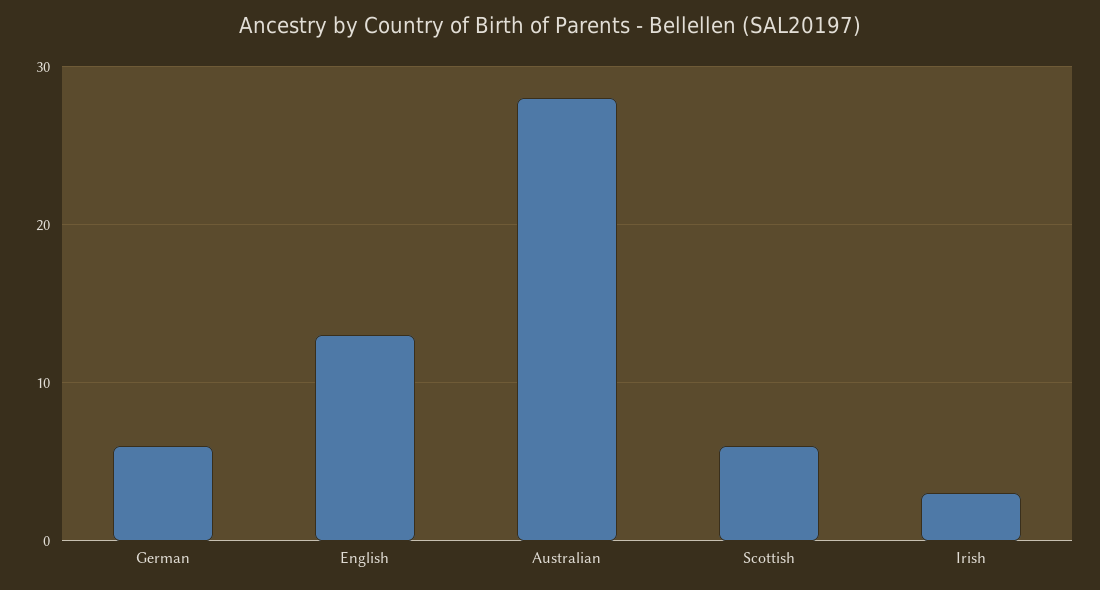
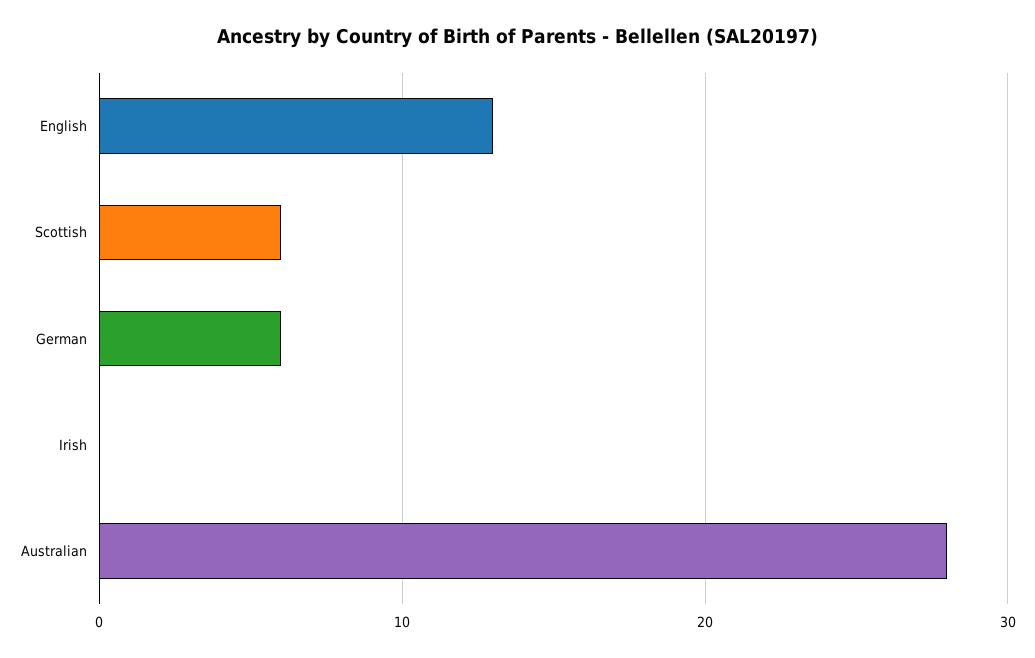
  {
    "German": 6,
    "English": 13,
    "Australian": 28,
    "Scottish": 6,
-   "Irish": 3
+   "Irish": 0
  }

